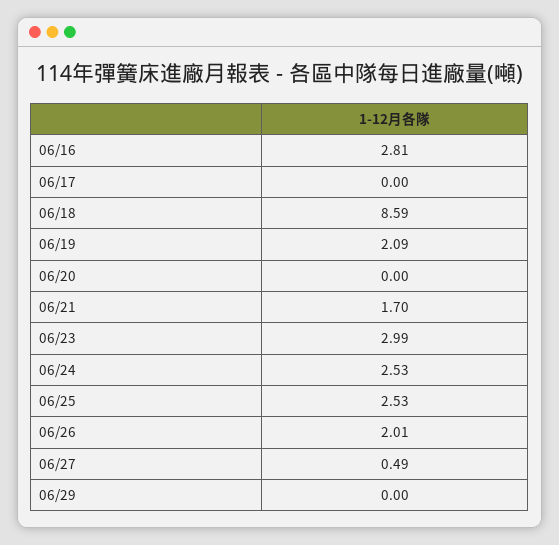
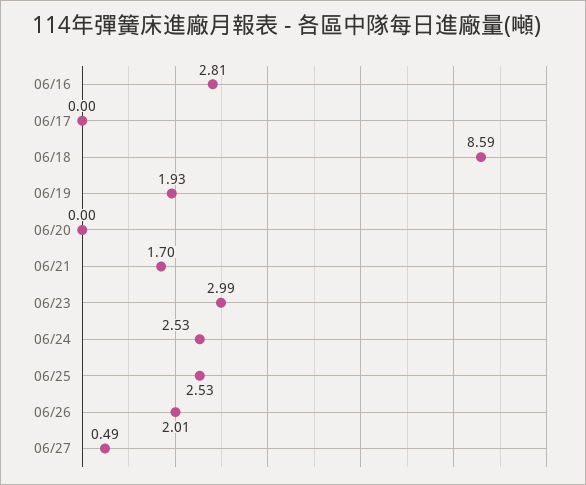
  {
    "06/16": 2.81,
    "06/17": 0,
    "06/18": 8.59,
-   "06/19": 2.09,
+   "06/19": 1.93,
    "06/20": 0,
    "06/21": 1.7,
    "06/23": 2.99,
    "06/24": 2.53,
    "06/25": 2.53,
    "06/26": 2.01,
-   "06/27": 0.49,
+   "06/27": 0.49
-   "06/29": 0
  }

